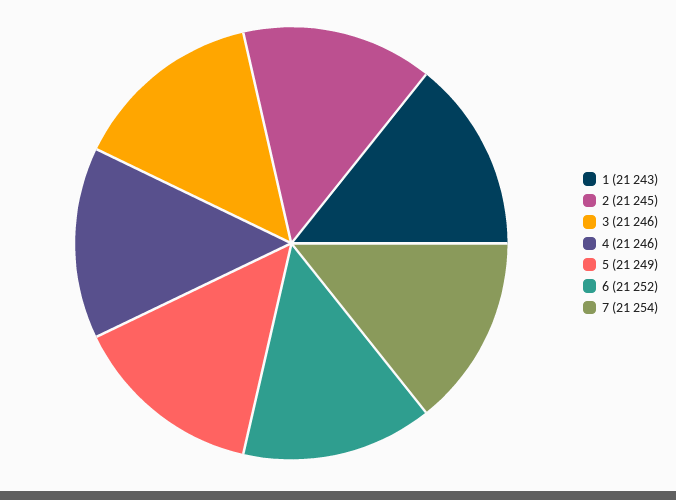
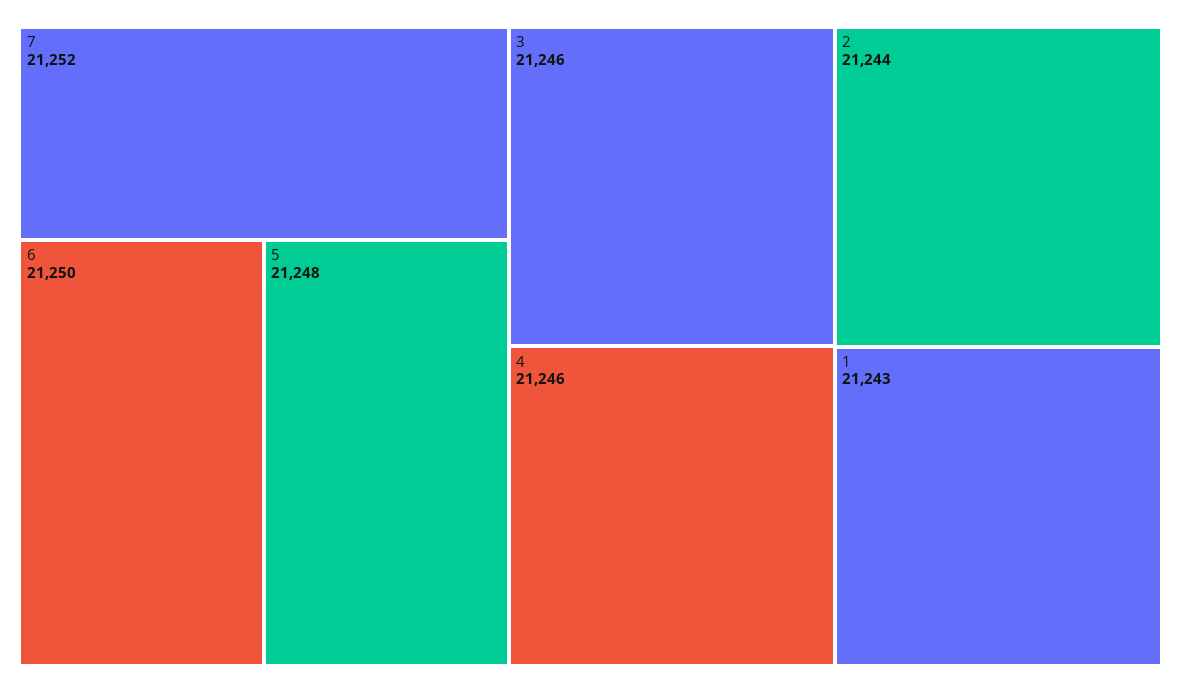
  {
    "1": 21243,
-   "2": 21245,
+   "2": 21244,
    "3": 21246,
    "4": 21246,
-   "5": 21249,
+   "5": 21248,
-   "6": 21252,
+   "6": 21250,
-   "7": 21254
+   "7": 21252
  }

